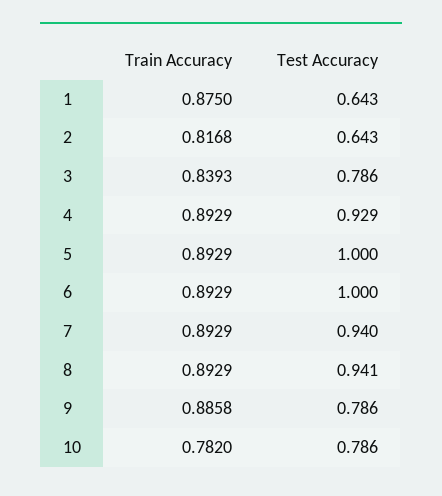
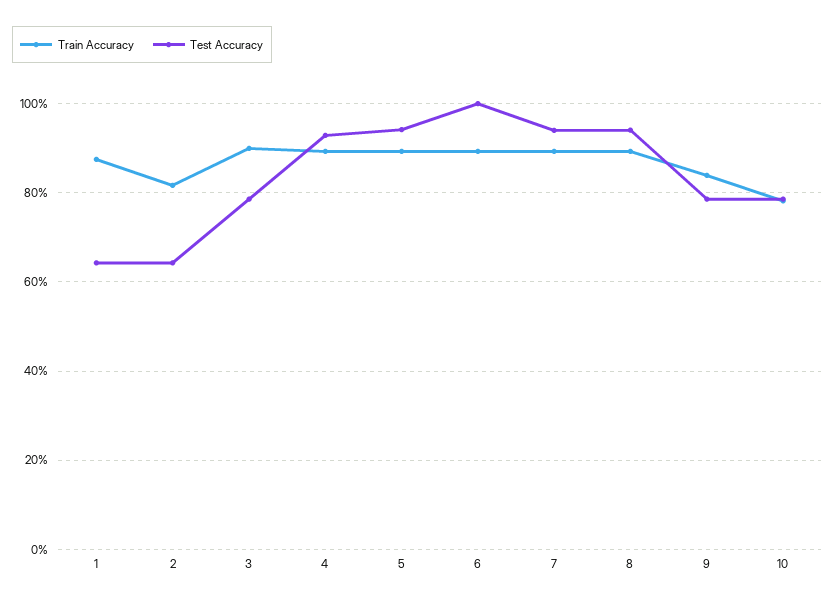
  {
    "Train Accuracy": {
      "1": 0.875,
      "2": 0.8168,
-     "3": 0.8393,
+     "3": 0.9,
      "4": 0.8929,
      "5": 0.8929,
      "6": 0.8929,
      "7": 0.8929,
      "8": 0.8929,
-     "9": 0.8858,
+     "9": 0.84,
      "10": 0.782
    },
    "Test Accuracy": {
      "1": 0.643,
      "2": 0.643,
      "3": 0.786,
      "4": 0.929,
-     "5": 1,
+     "5": 0.94,
      "6": 1,
      "7": 0.94,
      "8": 0.941,
      "9": 0.786,
      "10": 0.786
    }
  }

